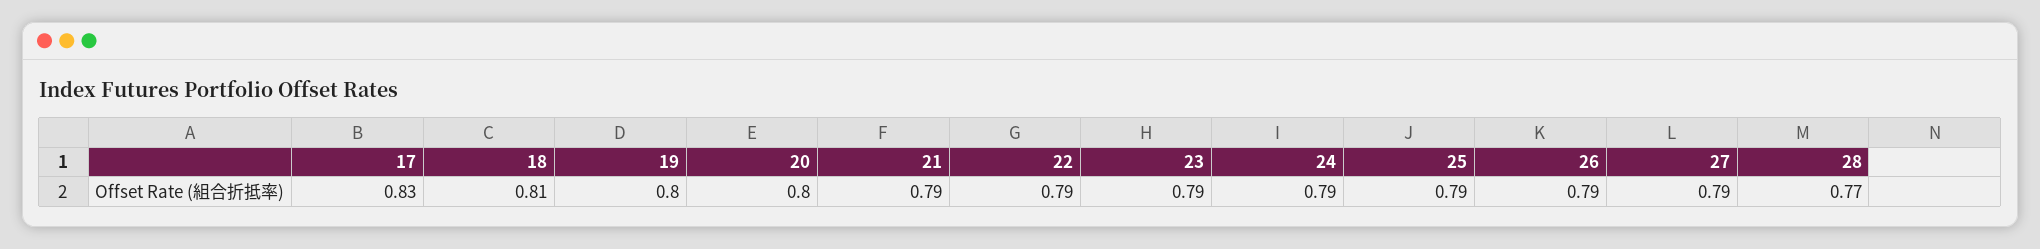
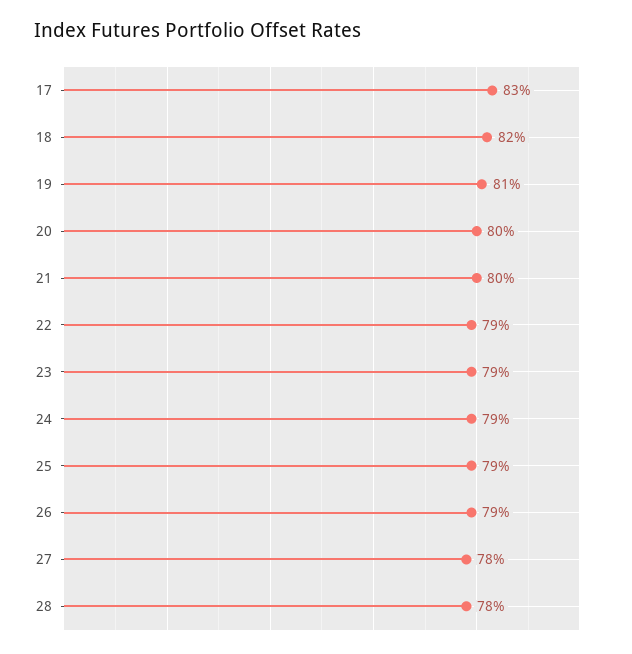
  {
    "17": 0.83,
-   "18": 0.81,
+   "18": 0.82,
-   "19": 0.8,
+   "19": 0.81,
    "20": 0.8,
-   "21": 0.79,
+   "21": 0.8,
    "22": 0.79,
    "23": 0.79,
    "24": 0.79,
    "25": 0.79,
    "26": 0.79,
-   "27": 0.79,
+   "27": 0.78,
-   "28": 0.77
+   "28": 0.78
  }

